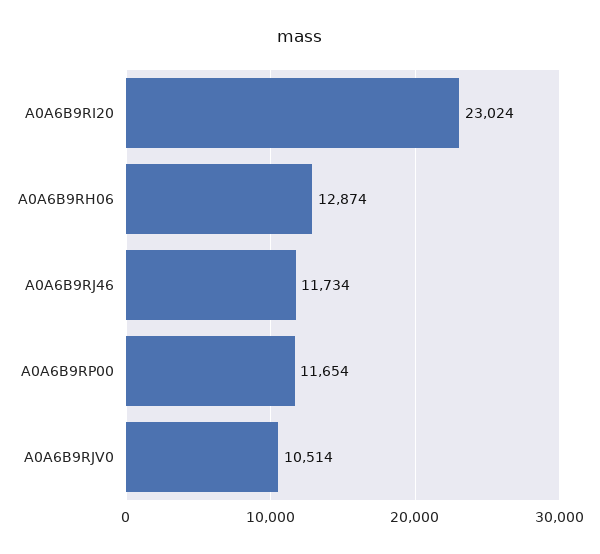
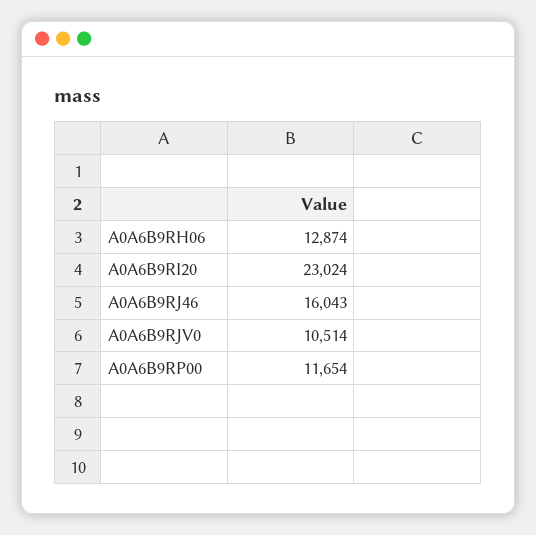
  {
    "A0A6B9RI20": 23024,
    "A0A6B9RH06": 12874,
-   "A0A6B9RJ46": 11734,
+   "A0A6B9RJ46": 16043,
    "A0A6B9RP00": 11654,
    "A0A6B9RJV0": 10514
  }

